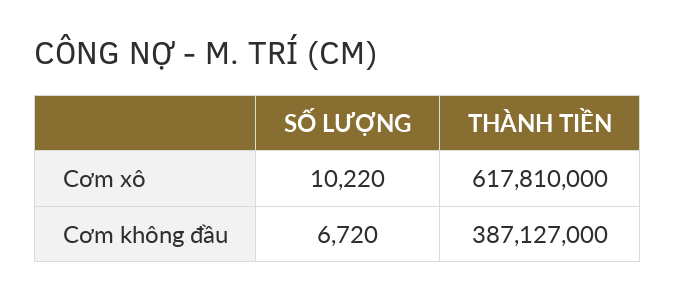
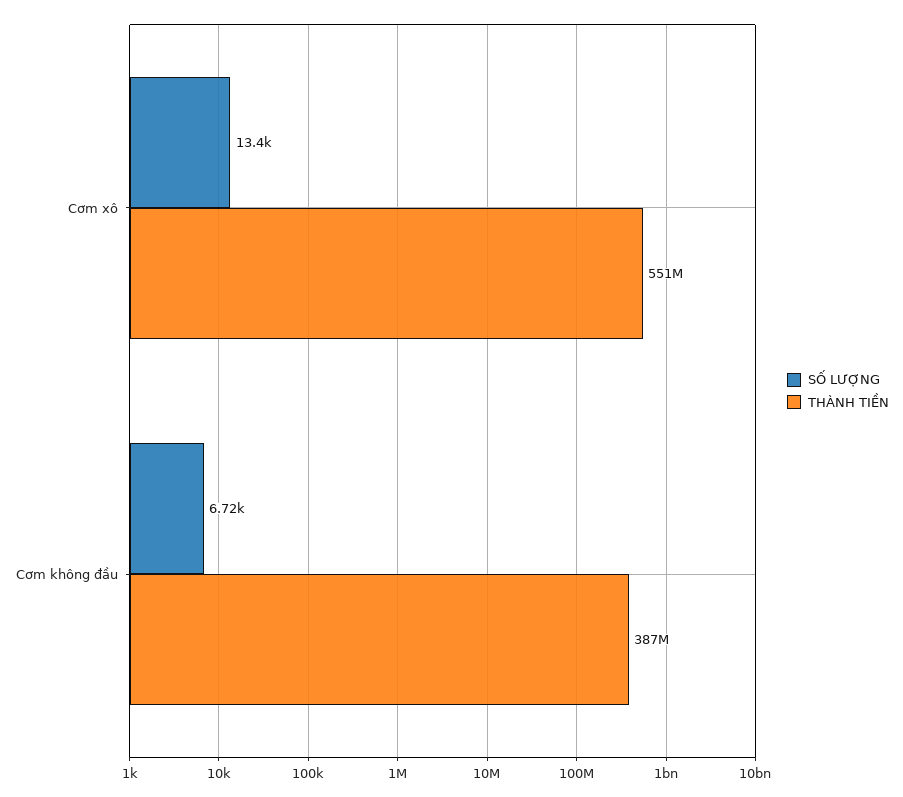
  {
    "SỐ LƯỢNG": {
-     "Cơm xô": 10220,
+     "Cơm xô": 13400,
      "Cơm không đầu": 6720
    },
    "THÀNH TIỀN": {
-     "Cơm xô": 617810000,
+     "Cơm xô": 551000000,
      "Cơm không đầu": 387127000
    }
  }

